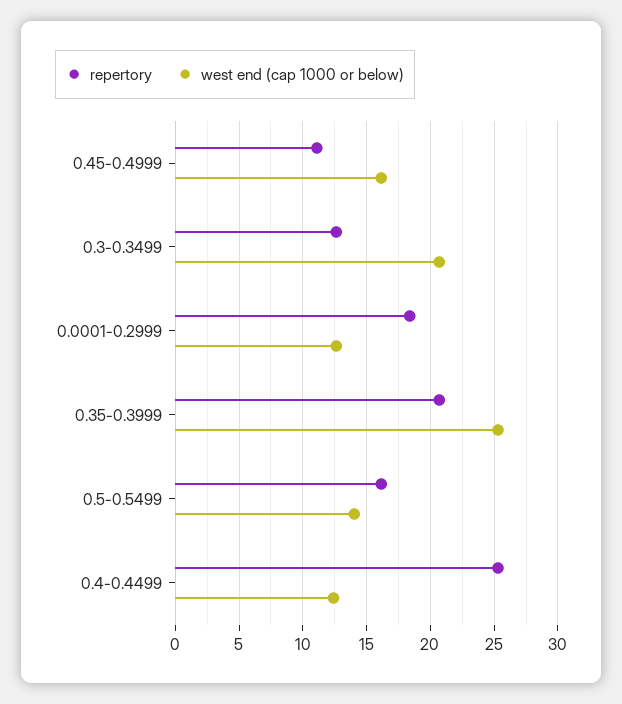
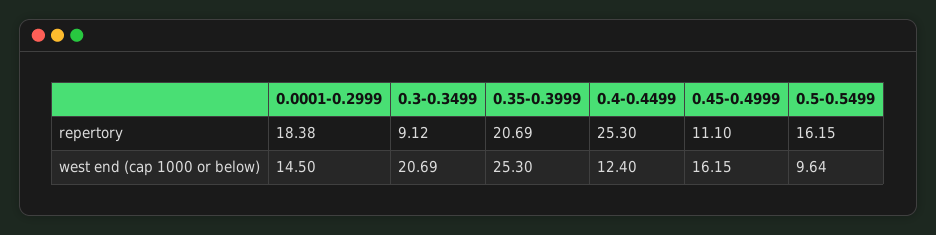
  {
    "repertory": {
      "0.45-0.4999": 11.1,
-     "0.3-0.3499": 12.5,
+     "0.3-0.3499": 9.12,
      "0.0001-0.2999": 18.38,
      "0.35-0.3999": 20.69,
      "0.5-0.5499": 16.15,
      "0.4-0.4499": 25.3
    },
    "west end (cap 1000 or below)": {
      "0.45-0.4999": 16.15,
      "0.3-0.3499": 20.69,
-     "0.0001-0.2999": 12.5,
+     "0.0001-0.2999": 14.5,
      "0.35-0.3999": 25.3,
-     "0.5-0.5499": 14,
+     "0.5-0.5499": 9.64,
      "0.4-0.4499": 12.4
    }
  }

